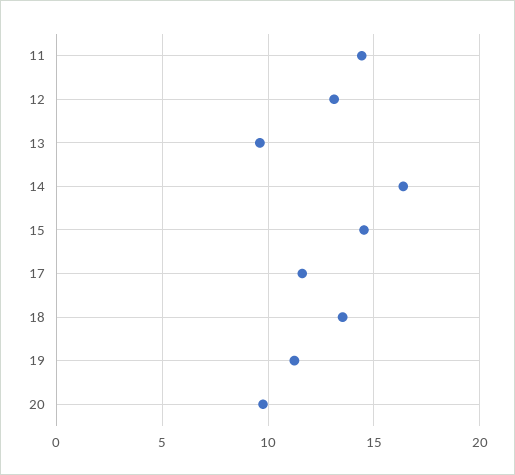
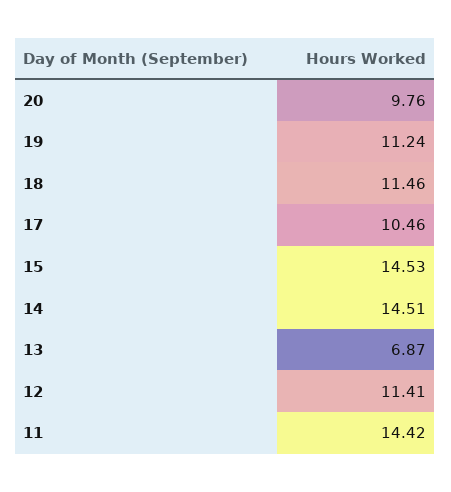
  {
    "11": 14.42,
-   "12": 13,
+   "12": 11.41,
-   "13": 9.5,
+   "13": 6.87,
-   "14": 16.5,
+   "14": 14.51,
    "15": 14.53,
-   "17": 11.5,
+   "17": 10.46,
-   "18": 13.5,
+   "18": 11.46,
    "19": 11.24,
    "20": 9.76
  }

